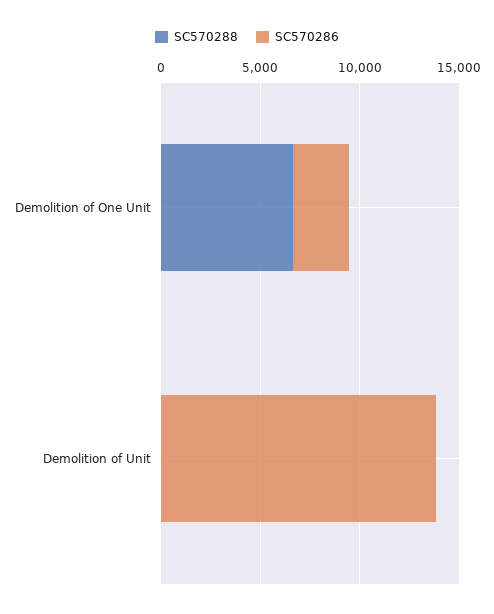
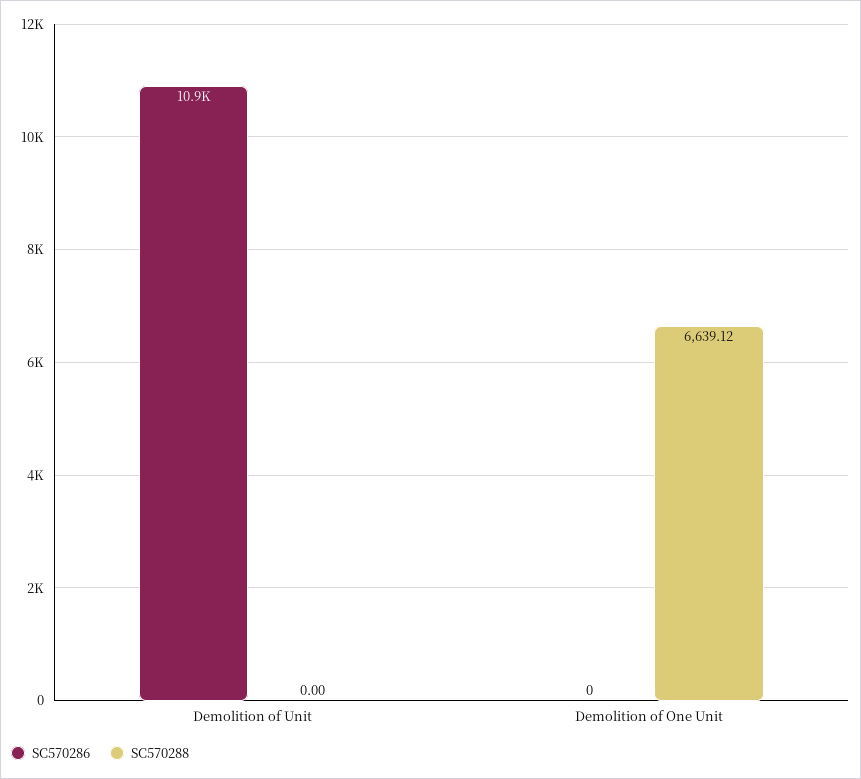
  {
    "SC570288": {
      "Demolition of One Unit": 6639.12,
      "Demolition of Unit": 0
    },
    "SC570286": {
-     "Demolition of One Unit": 3000,
+     "Demolition of One Unit": 0,
-     "Demolition of Unit": 14000
+     "Demolition of Unit": 10900
    }
  }

